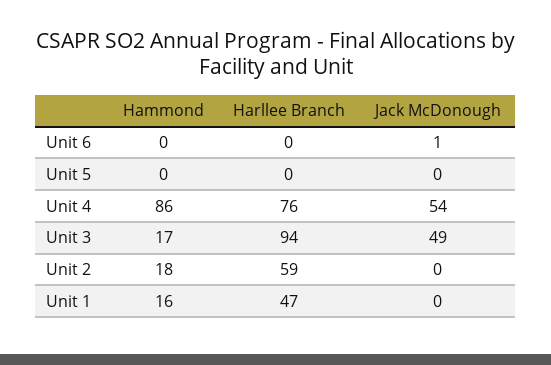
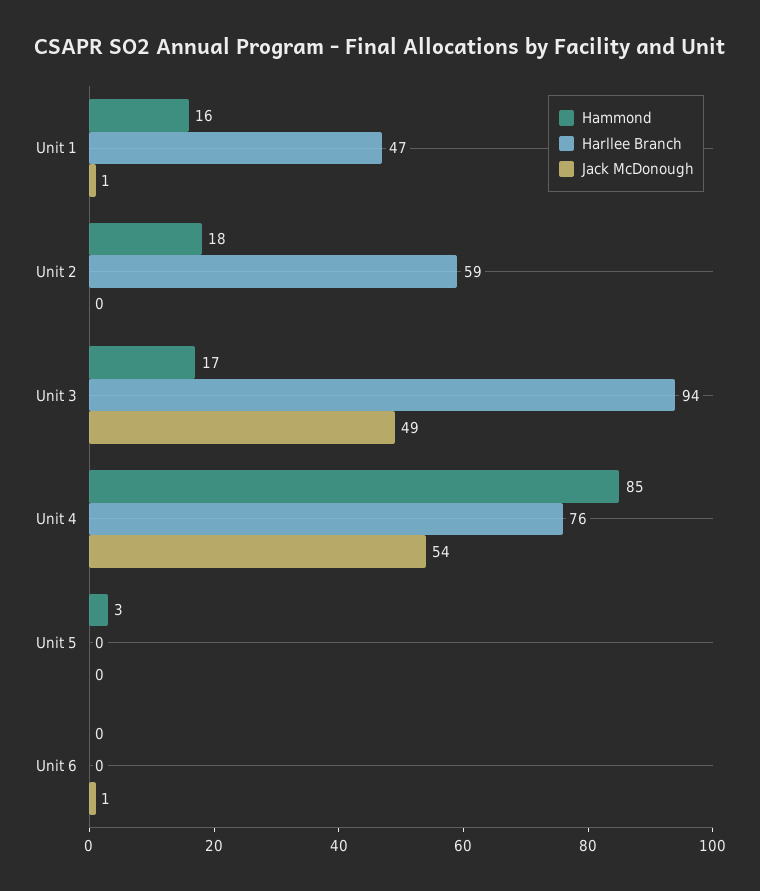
  {
    "Hammond": {
      "Unit 6": 0,
-     "Unit 5": 0,
+     "Unit 5": 3,
-     "Unit 4": 86,
+     "Unit 4": 85,
      "Unit 3": 17,
      "Unit 2": 18,
      "Unit 1": 16
    },
    "Harllee Branch": {
      "Unit 6": 0,
      "Unit 5": 0,
      "Unit 4": 76,
      "Unit 3": 94,
      "Unit 2": 59,
      "Unit 1": 47
    },
    "Jack McDonough": {
      "Unit 6": 1,
      "Unit 5": 0,
      "Unit 4": 54,
      "Unit 3": 49,
      "Unit 2": 0,
-     "Unit 1": 0
+     "Unit 1": 1
    }
  }

